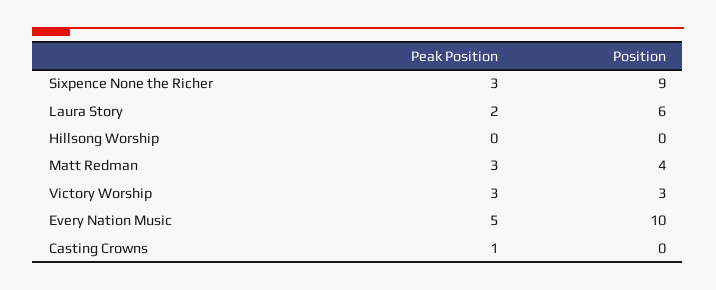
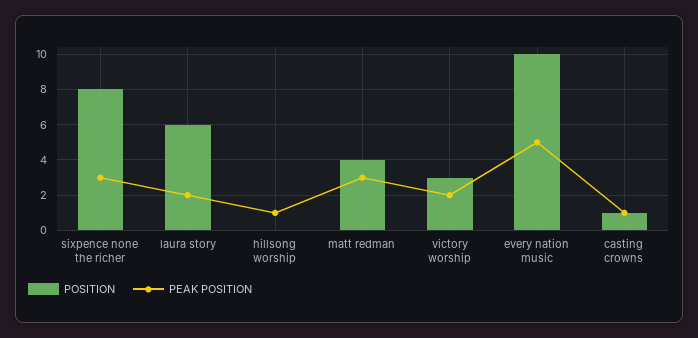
  {
    "Peak Position": {
      "Sixpence None the Richer": 3,
      "Laura Story": 2,
-     "Hillsong Worship": 0,
+     "Hillsong Worship": 1,
      "Matt Redman": 3,
-     "Victory Worship": 3,
+     "Victory Worship": 2,
      "Every Nation Music": 5,
      "Casting Crowns": 1
    },
    "Position": {
-     "Sixpence None the Richer": 9,
+     "Sixpence None the Richer": 8,
      "Laura Story": 6,
      "Hillsong Worship": 0,
      "Matt Redman": 4,
      "Victory Worship": 3,
      "Every Nation Music": 10,
-     "Casting Crowns": 0
+     "Casting Crowns": 1
    }
  }

